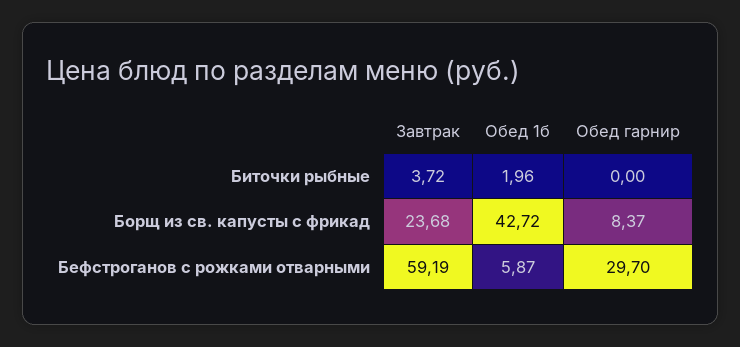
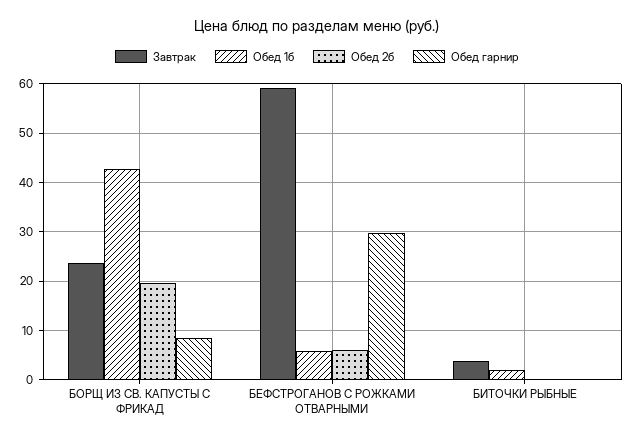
  {
    "Завтрак": {
      "Биточки рыбные": 3.72,
      "Борщ из св. капусты с фрикад": 23.68,
      "Бефстроганов с рожками отварными": 59.19
    },
    "Обед 1б": {
      "Биточки рыбные": 1.96,
      "Борщ из св. капусты с фрикад": 42.72,
      "Бефстроганов с рожками отварными": 5.87
    },
    "Обед гарнир": {
      "Биточки рыбные": 0,
      "Борщ из св. капусты с фрикад": 8.37,
      "Бефстроганов с рожками отварными": 29.7
-   }
+   },
+   "Обед 2б": {
+     "Борщ из св. капусты с фрикад": 20,
+     "Бефстроганов с рожками отварными": 6,
+     "Биточки рыбные": 0
+   }
  }

